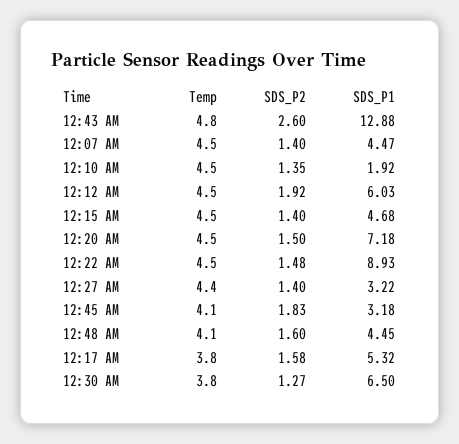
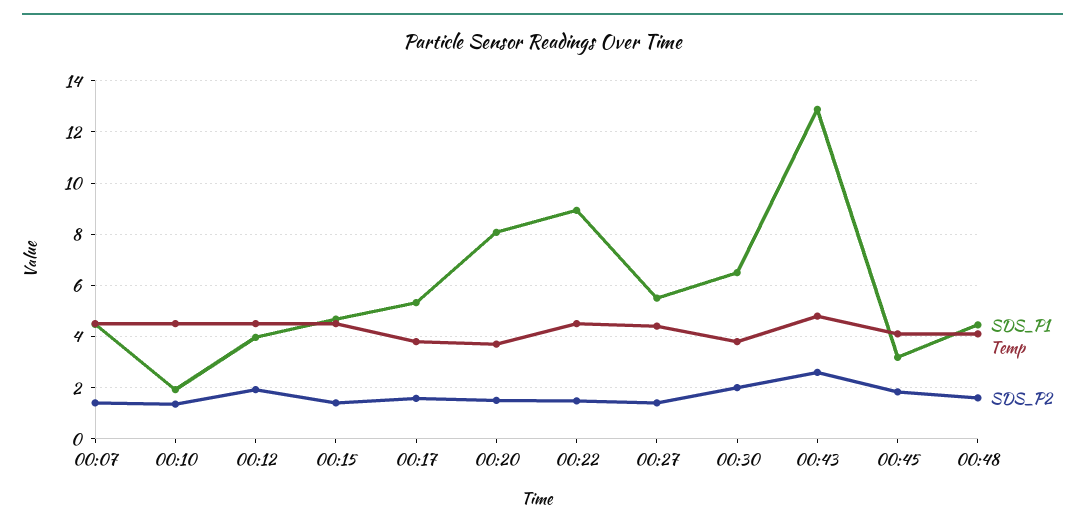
  {
    "Temp": {
      "12:43 AM": 4.8,
      "12:07 AM": 4.5,
      "12:10 AM": 4.5,
      "12:12 AM": 4.5,
      "12:15 AM": 4.5,
-     "12:20 AM": 4.5,
+     "12:20 AM": 3.75,
      "12:22 AM": 4.5,
      "12:27 AM": 4.4,
      "12:45 AM": 4.1,
      "12:48 AM": 4.1,
      "12:17 AM": 3.8,
      "12:30 AM": 3.8
    },
    "SDS_P2": {
      "12:43 AM": 2.6,
      "12:07 AM": 1.4,
      "12:10 AM": 1.35,
      "12:12 AM": 1.92,
      "12:15 AM": 1.4,
      "12:20 AM": 1.5,
      "12:22 AM": 1.48,
      "12:27 AM": 1.4,
      "12:45 AM": 1.83,
      "12:48 AM": 1.6,
      "12:17 AM": 1.58,
-     "12:30 AM": 1.27
+     "12:30 AM": 2
    },
    "SDS_P1": {
      "12:43 AM": 12.88,
      "12:07 AM": 4.47,
      "12:10 AM": 1.92,
-     "12:12 AM": 6.03,
+     "12:12 AM": 4,
      "12:15 AM": 4.68,
-     "12:20 AM": 7.18,
+     "12:20 AM": 8,
      "12:22 AM": 8.93,
-     "12:27 AM": 3.22,
+     "12:27 AM": 5.5,
      "12:45 AM": 3.18,
      "12:48 AM": 4.45,
      "12:17 AM": 5.32,
      "12:30 AM": 6.5
    }
  }

